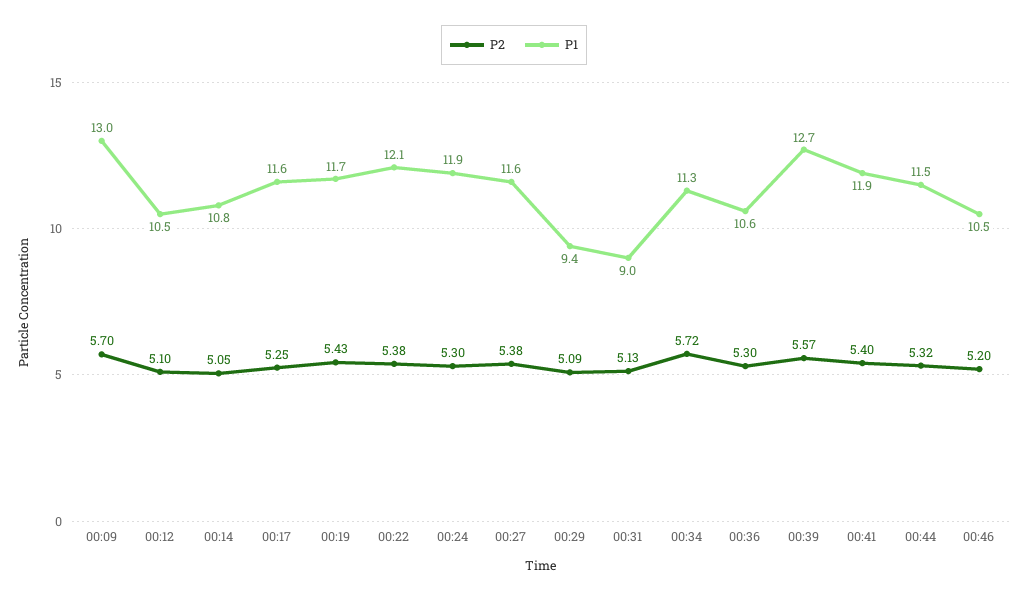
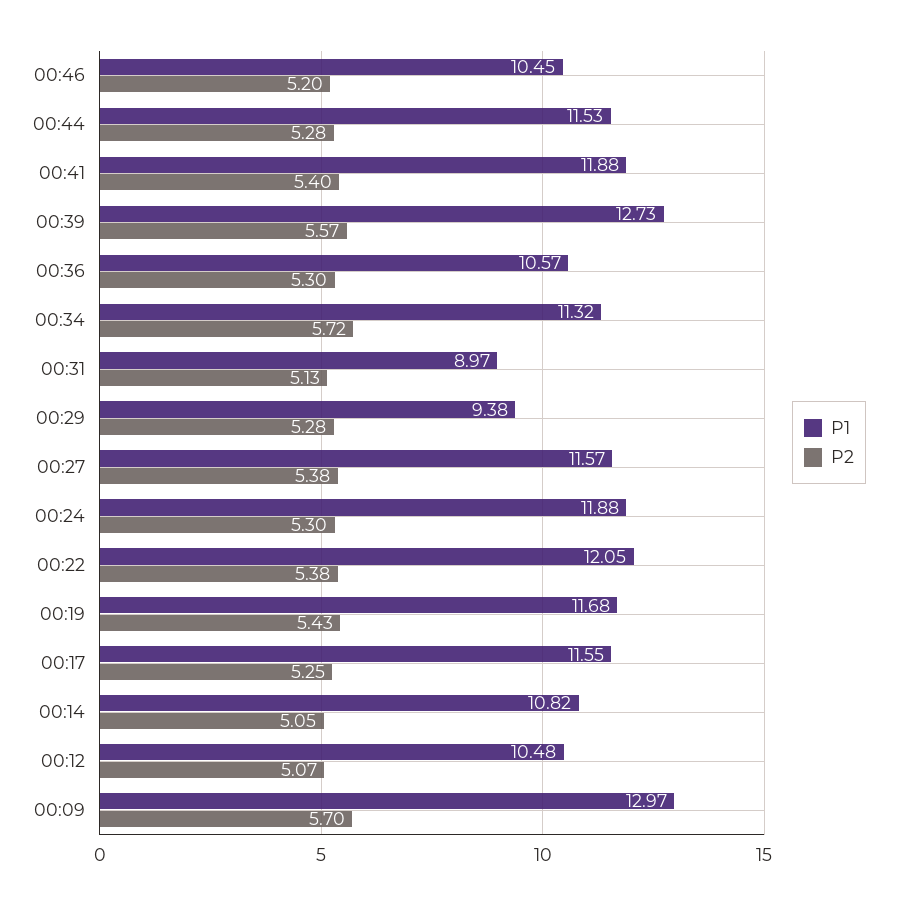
  {
    "P2": {
      "00:09": 5.7,
-     "00:12": 5.1,
+     "00:12": 5.07,
      "00:14": 5.05,
      "00:17": 5.25,
      "00:19": 5.43,
      "00:22": 5.38,
      "00:24": 5.3,
      "00:27": 5.38,
-     "00:29": 5.09,
+     "00:29": 5.28,
      "00:31": 5.13,
      "00:34": 5.72,
      "00:36": 5.3,
      "00:39": 5.57,
      "00:41": 5.4,
-     "00:44": 5.32,
+     "00:44": 5.28,
      "00:46": 5.2
    },
    "P1": {
      "00:09": 12.97,
      "00:12": 10.48,
      "00:14": 10.82,
      "00:17": 11.55,
      "00:19": 11.68,
      "00:22": 12.05,
      "00:24": 11.88,
      "00:27": 11.57,
      "00:29": 9.38,
      "00:31": 8.97,
      "00:34": 11.32,
      "00:36": 10.57,
      "00:39": 12.73,
      "00:41": 11.88,
      "00:44": 11.53,
      "00:46": 10.45
    }
  }

